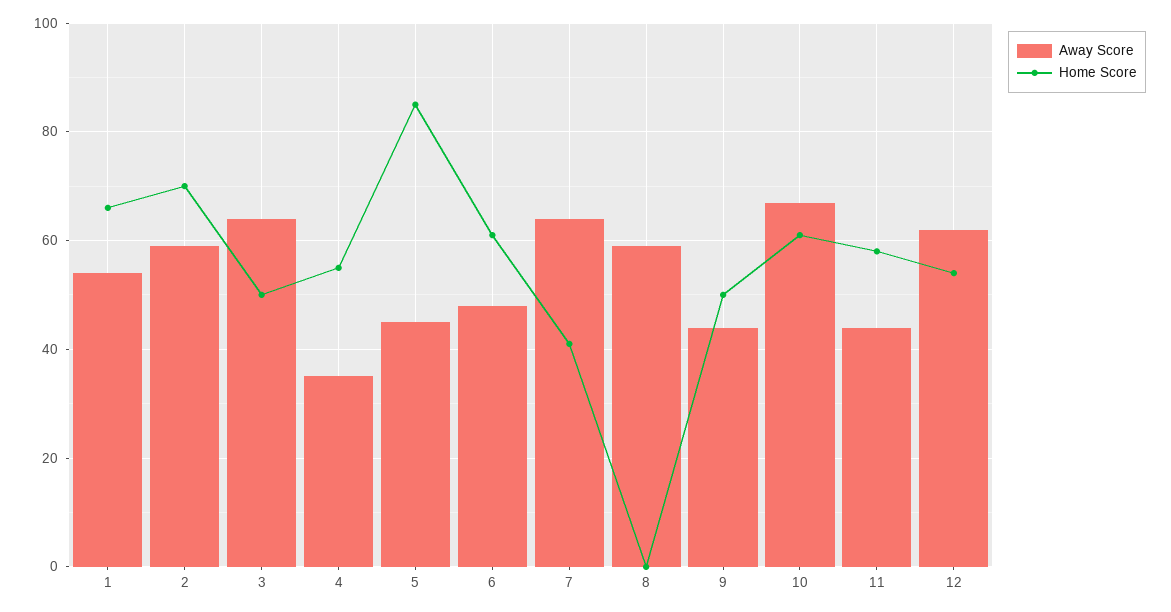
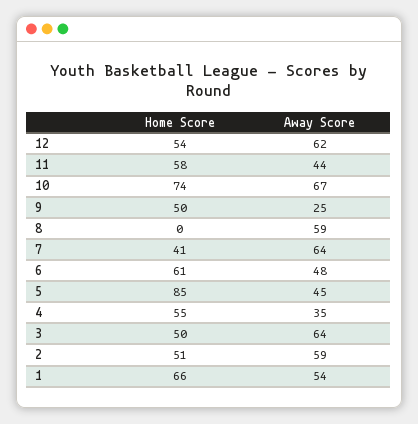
  {
    "Away Score": {
      "1": 54,
      "2": 59,
      "3": 64,
      "4": 35,
      "5": 45,
      "6": 48,
      "7": 64,
      "8": 59,
-     "9": 45,
+     "9": 25,
      "10": 67,
      "11": 44,
      "12": 62
    },
    "Home Score": {
      "1": 66,
-     "2": 70,
+     "2": 51,
      "3": 50,
      "4": 55,
      "5": 85,
      "6": 61,
      "7": 41,
      "8": 0,
      "9": 50,
-     "10": 60,
+     "10": 74,
      "11": 58,
      "12": 54
    }
  }

